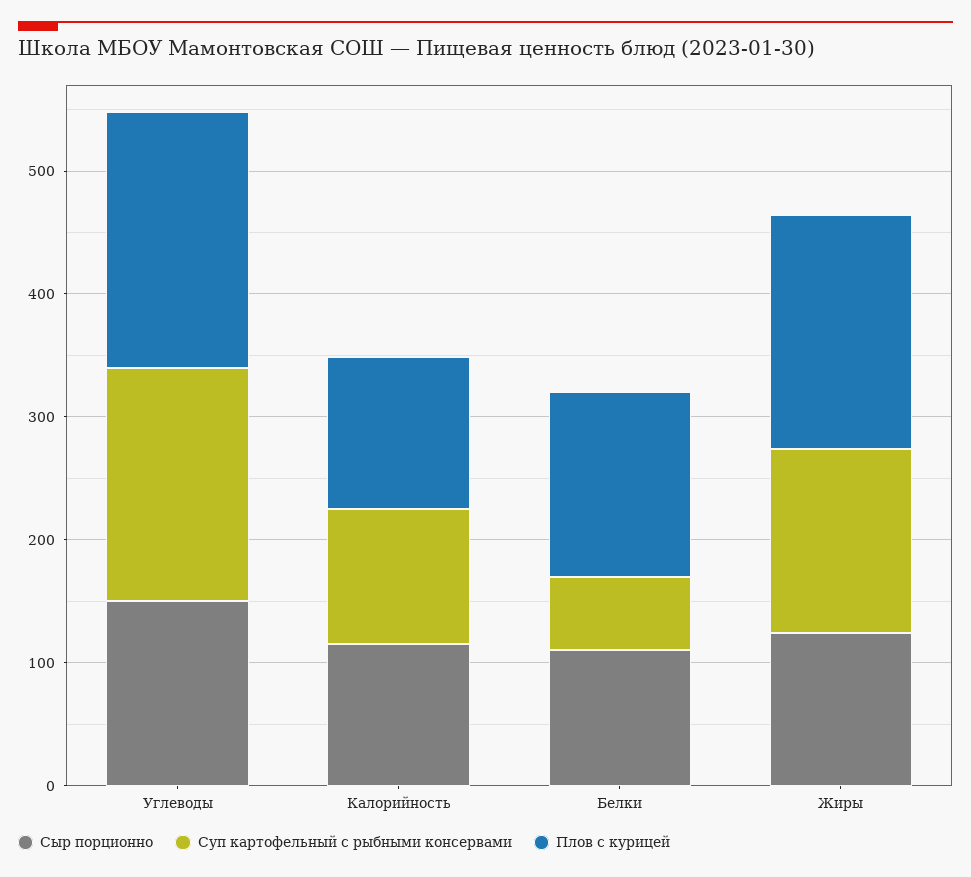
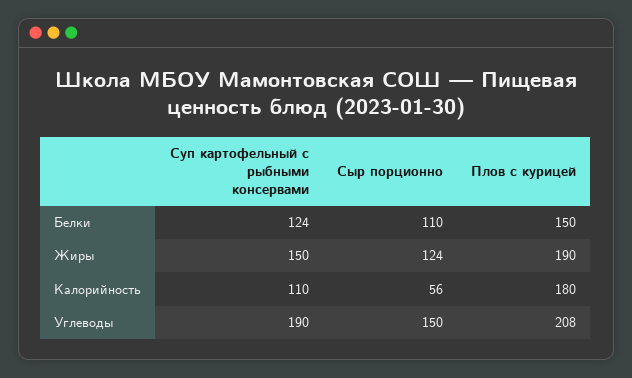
  {
    "Сыр порционно": {
      "Углеводы": 150,
-     "Калорийность": 120,
+     "Калорийность": 56,
      "Белки": 110,
      "Жиры": 124
    },
    "Суп картофельный с рыбными консервами": {
      "Углеводы": 190,
      "Калорийность": 110,
-     "Белки": 60,
+     "Белки": 124,
      "Жиры": 150
    },
    "Плов с курицей": {
      "Углеводы": 208,
-     "Калорийность": 120,
+     "Калорийность": 180,
      "Белки": 150,
      "Жиры": 190
    }
  }

